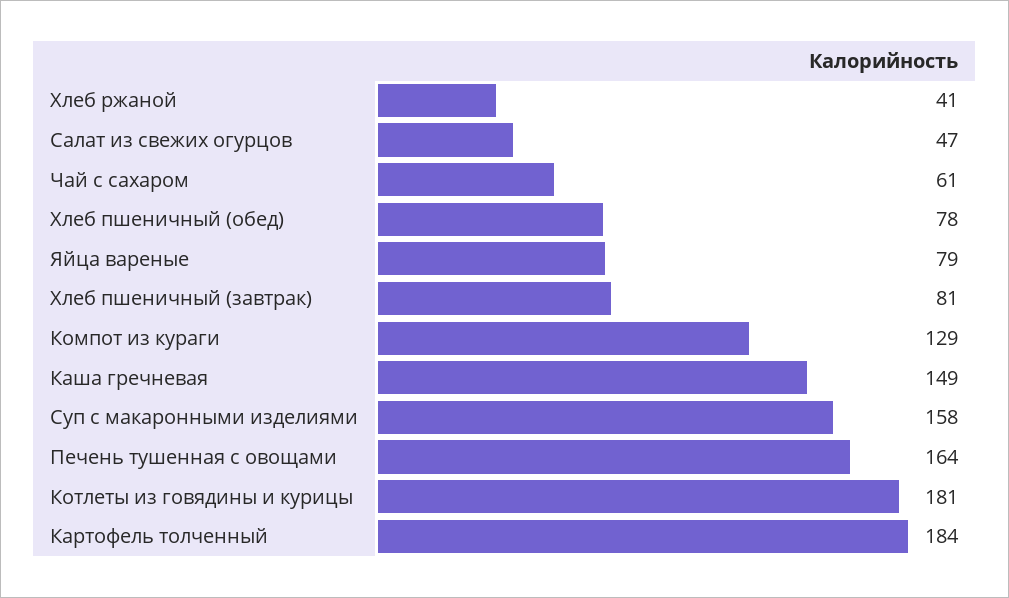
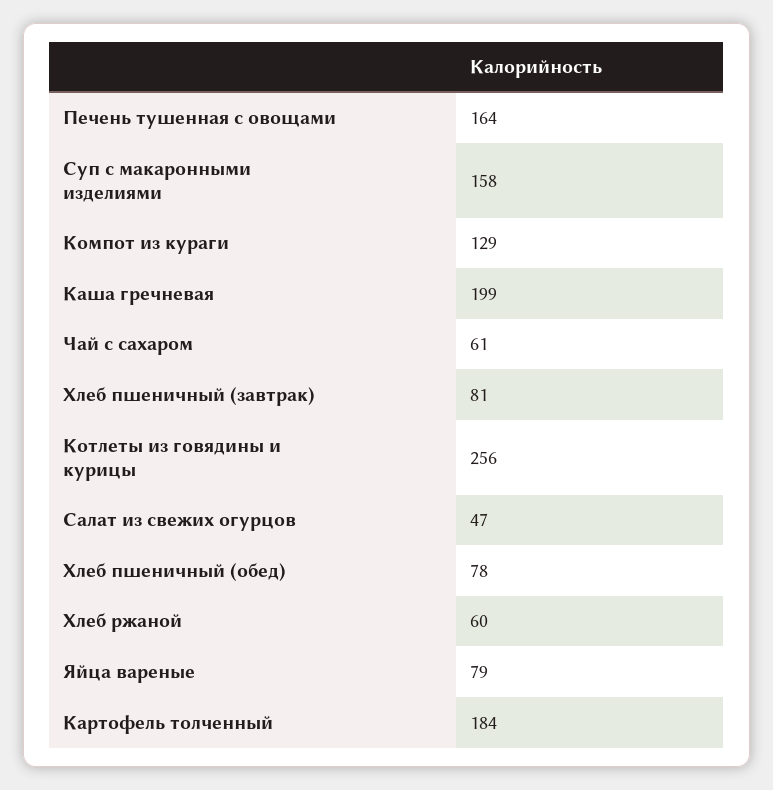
  {
-   "Хлеб ржаной": 41,
+   "Хлеб ржаной": 60,
    "Салат из свежих огурцов": 47,
    "Чай с сахаром": 61,
    "Хлеб пшеничный (обед)": 78,
    "Яйца вареные": 79,
    "Хлеб пшеничный (завтрак)": 81,
    "Компот из кураги": 129,
-   "Каша гречневая": 149,
+   "Каша гречневая": 199,
    "Суп с макаронными изделиями": 158,
    "Печень тушенная с овощами": 164,
-   "Котлеты из говядины и курицы": 181,
+   "Котлеты из говядины и курицы": 256,
    "Картофель толченный": 184
  }

